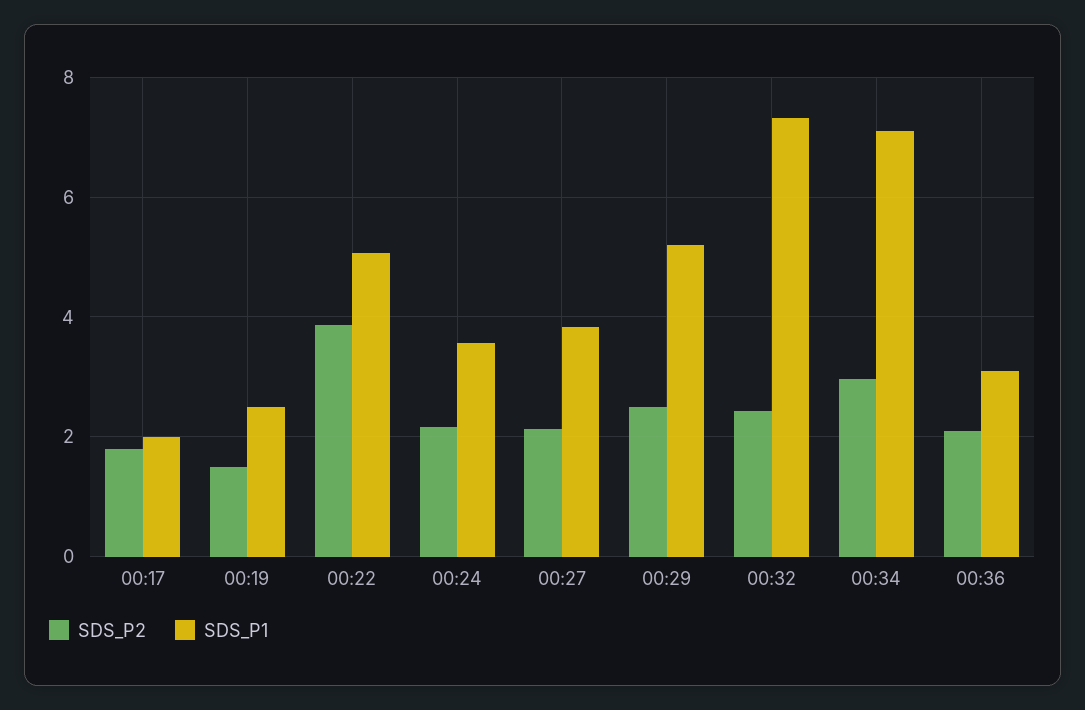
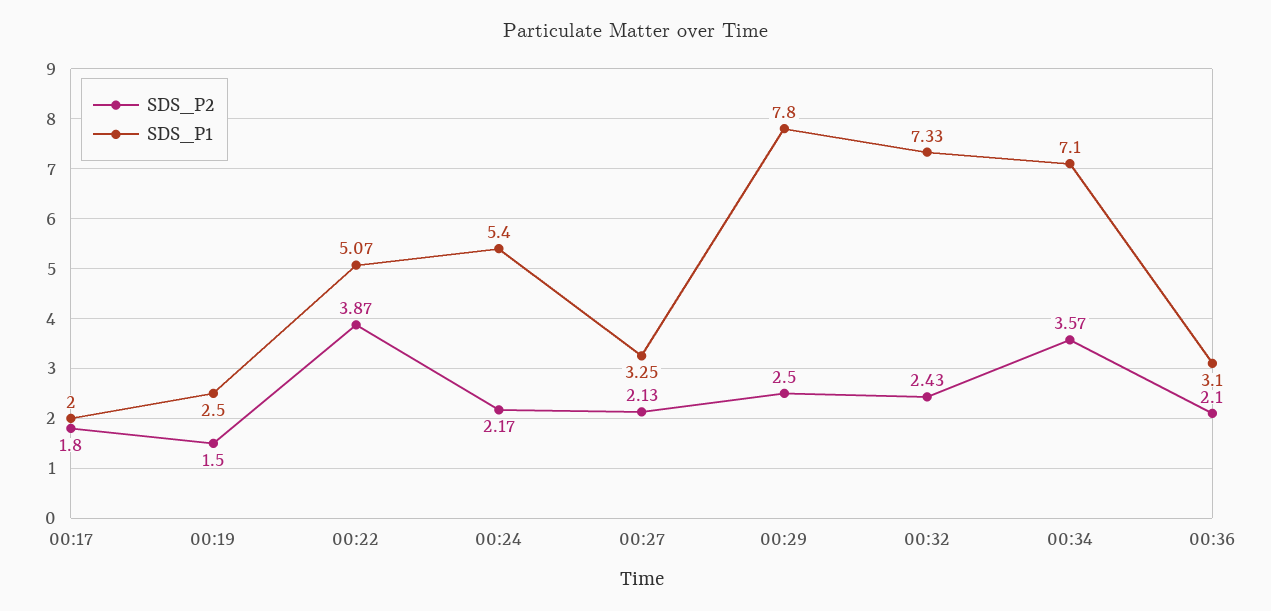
  {
    "SDS_P2": {
      "00:17": 1.8,
      "00:19": 1.5,
      "00:22": 3.87,
      "00:24": 2.17,
      "00:27": 2.13,
      "00:29": 2.5,
      "00:32": 2.43,
-     "00:34": 3,
+     "00:34": 3.57,
      "00:36": 2.1
    },
    "SDS_P1": {
      "00:17": 2,
      "00:19": 2.5,
      "00:22": 5.07,
-     "00:24": 3.6,
+     "00:24": 5.4,
-     "00:27": 3.8,
+     "00:27": 3.25,
-     "00:29": 5.2,
+     "00:29": 7.8,
      "00:32": 7.33,
      "00:34": 7.1,
      "00:36": 3.1
    }
  }

